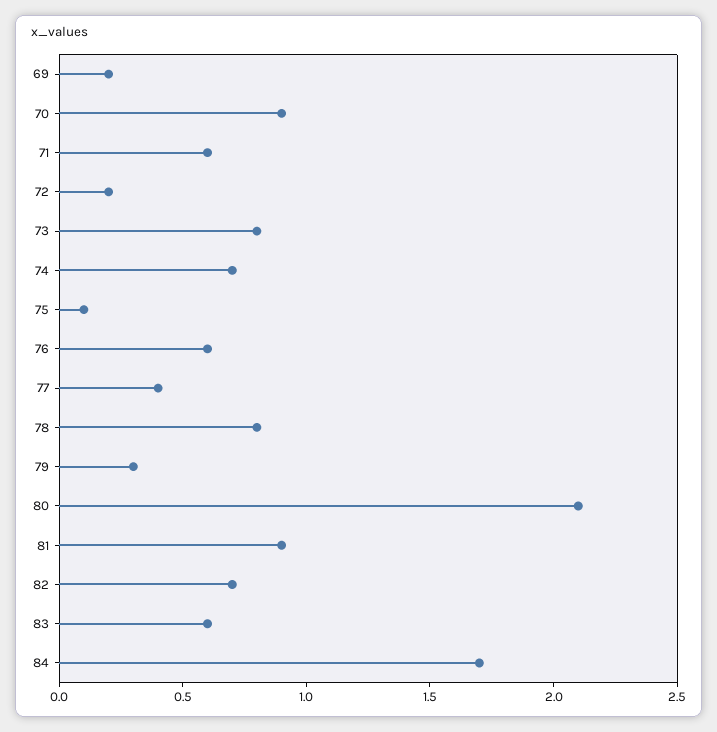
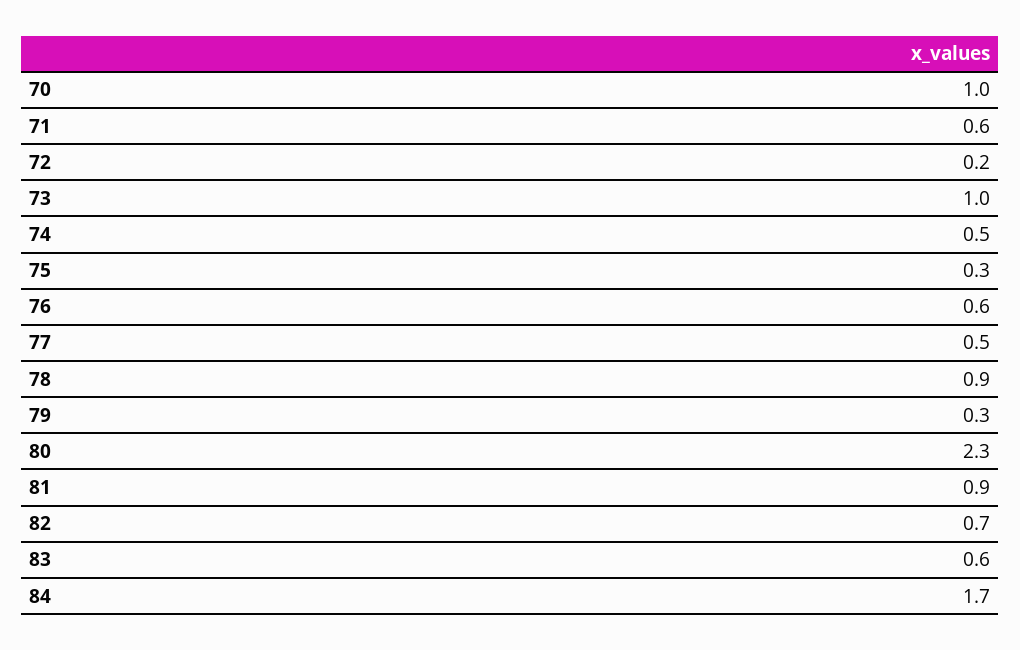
  {
-   "69": 0.2,
-   "70": 0.9,
+   "70": 1,
    "71": 0.6,
    "72": 0.2,
-   "73": 0.8,
+   "73": 1,
-   "74": 0.7,
+   "74": 0.5,
-   "75": 0.1,
+   "75": 0.3,
    "76": 0.6,
-   "77": 0.4,
+   "77": 0.5,
-   "78": 0.8,
+   "78": 0.9,
    "79": 0.3,
-   "80": 2.1,
+   "80": 2.3,
    "81": 0.9,
    "82": 0.7,
    "83": 0.6,
    "84": 1.7
  }

